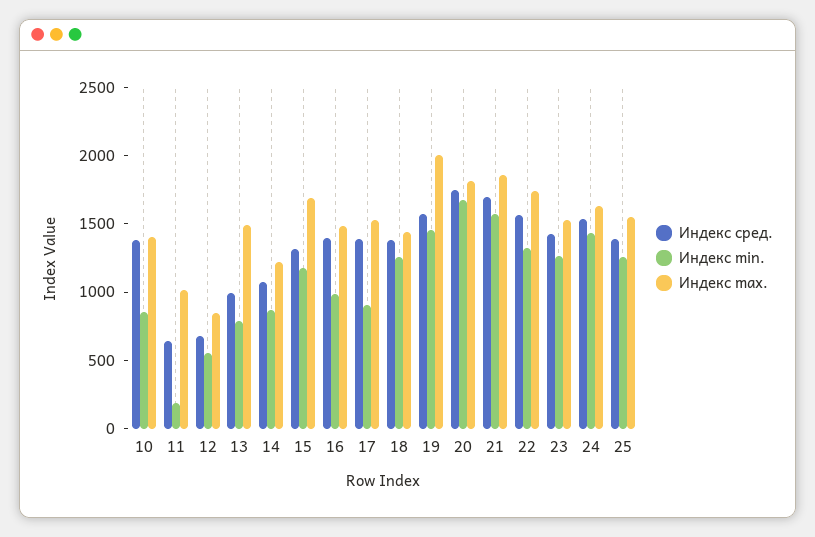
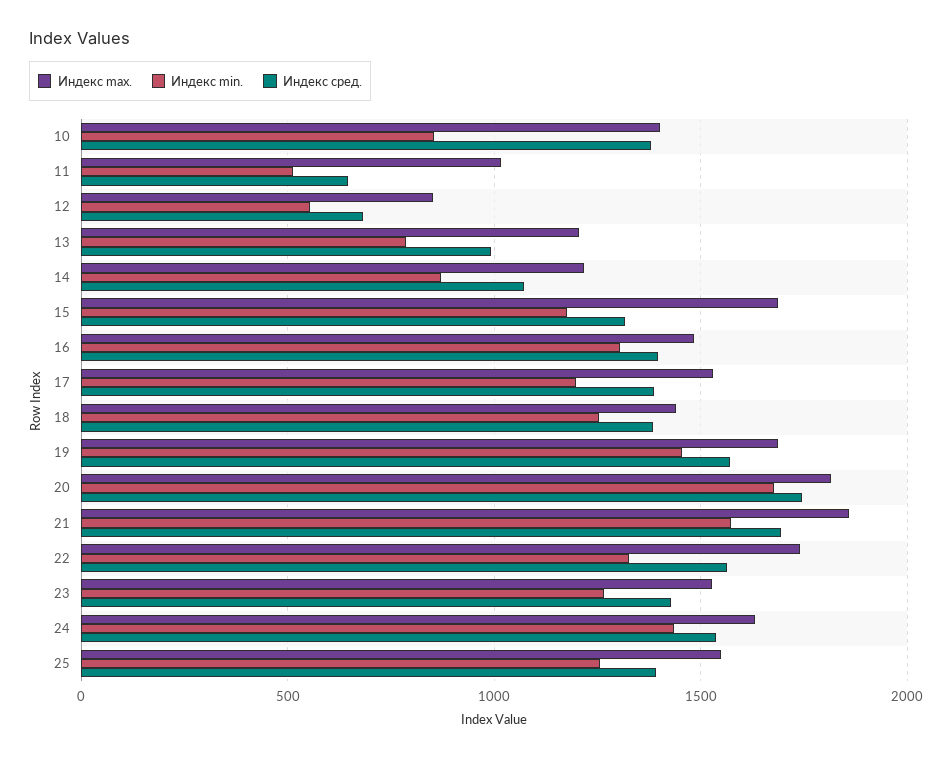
  {
    "Индекс сред.": {
      "10": 1400,
      "11": 650,
      "12": 700,
      "13": 1000,
      "14": 1050,
      "15": 1300,
      "16": 1400,
      "17": 1400,
      "18": 1400,
      "19": 1550,
      "20": 1750,
      "21": 1700,
      "22": 1550,
      "23": 1450,
      "24": 1550,
      "25": 1400
    },
    "Индекс min.": {
      "10": 850,
-     "11": 200,
+     "11": 500,
      "12": 550,
      "13": 800,
      "14": 850,
      "15": 1200,
-     "16": 1000,
+     "16": 1300,
-     "17": 900,
+     "17": 1200,
      "18": 1250,
      "19": 1450,
      "20": 1700,
      "21": 1550,
      "22": 1350,
      "23": 1250,
      "24": 1450,
      "25": 1250
    },
    "Индекс max.": {
      "10": 1400,
      "11": 1000,
      "12": 850,
-     "13": 1500,
+     "13": 1200,
      "14": 1200,
      "15": 1700,
      "16": 1500,
      "17": 1550,
      "18": 1450,
-     "19": 2000,
+     "19": 1700,
      "20": 1800,
      "21": 1850,
      "22": 1750,
      "23": 1550,
      "24": 1650,
      "25": 1550
    }
  }

